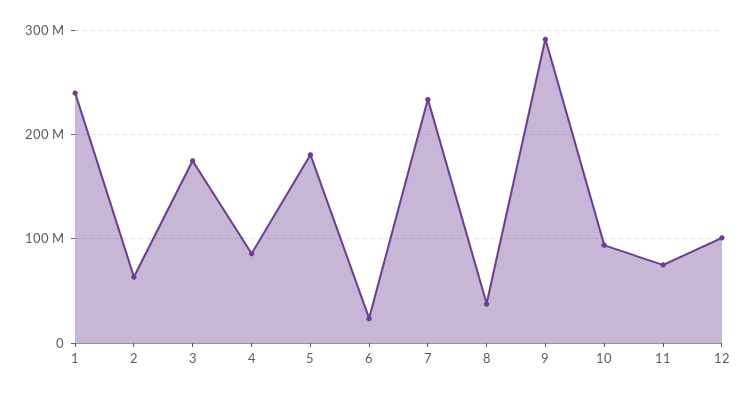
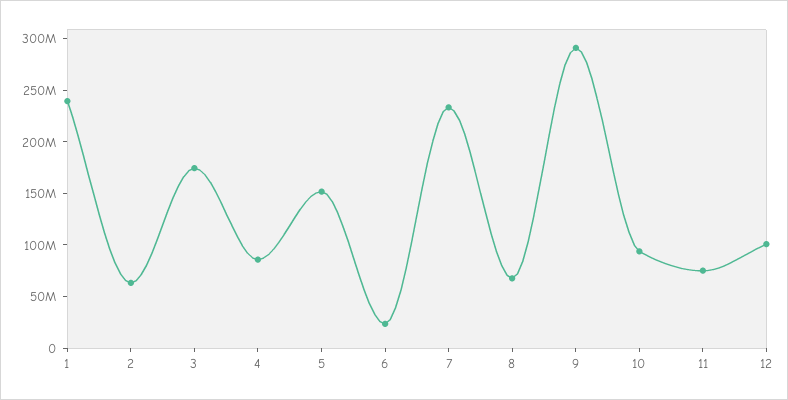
  {
    "1": 240000000,
    "2": 60000000,
    "3": 170000000,
    "4": 90000000,
-   "5": 180000000,
+   "5": 150000000,
    "6": 20000000,
    "7": 230000000,
-   "8": 40000000,
+   "8": 70000000,
    "9": 290000000,
    "10": 90000000,
    "11": 80000000,
    "12": 100000000
  }

